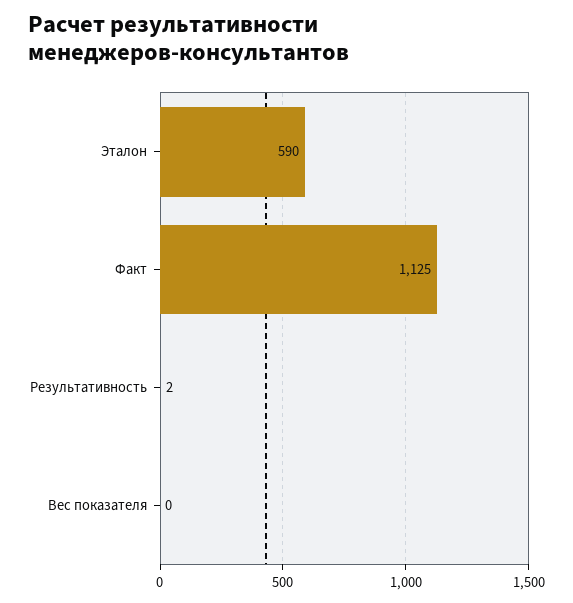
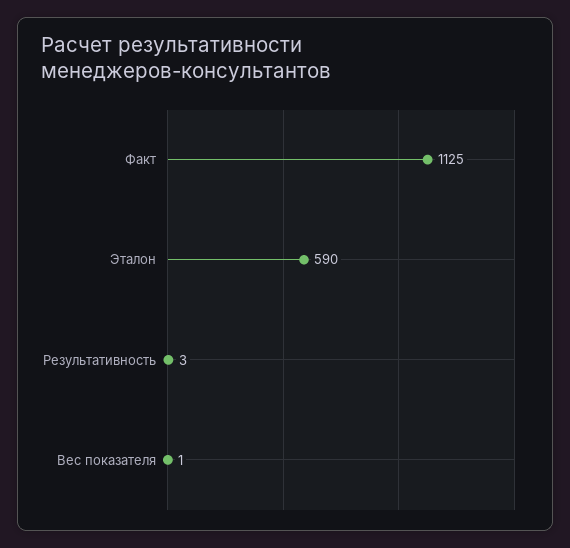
  {
    "Эталон": 590,
    "Факт": 1125,
-   "Результативность": 2,
+   "Результативность": 3,
-   "Вес показателя": 0
+   "Вес показателя": 1
  }

